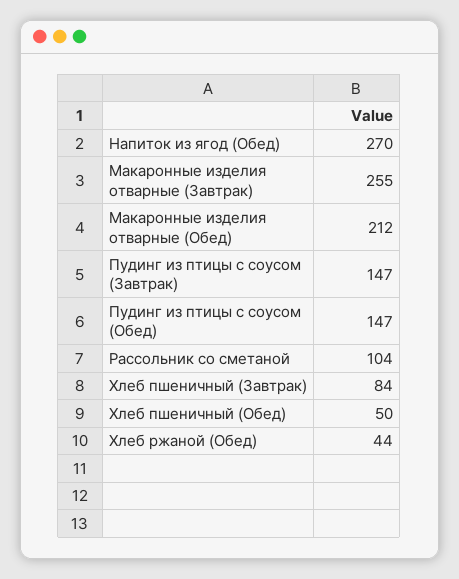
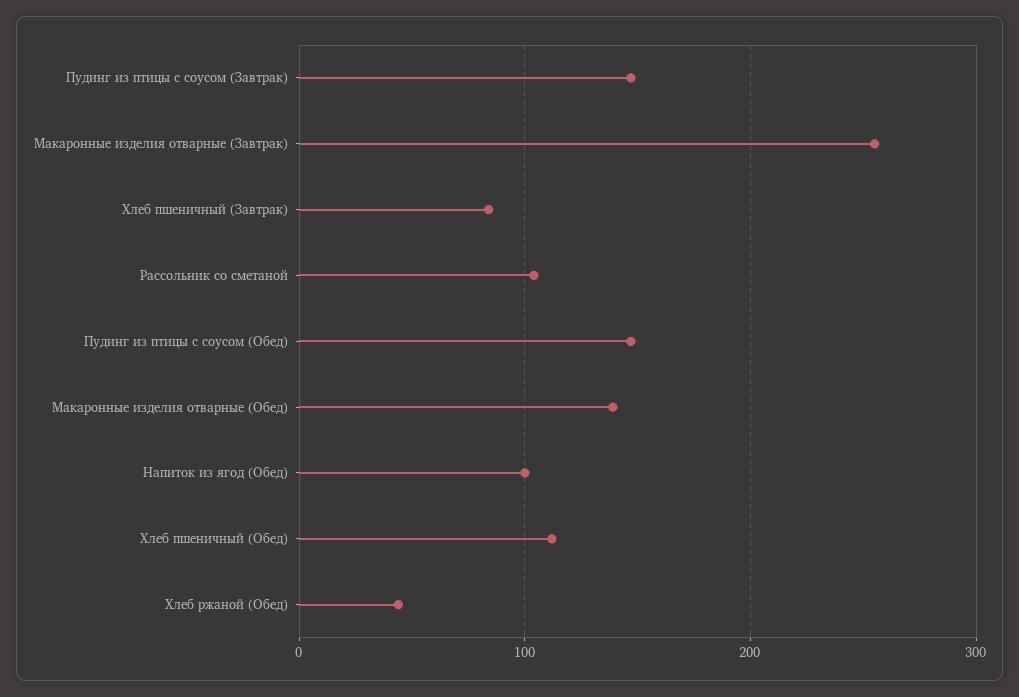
  {
-   "Напиток из ягод (Обед)": 270,
+   "Напиток из ягод (Обед)": 100,
    "Макаронные изделия отварные (Завтрак)": 255,
-   "Макаронные изделия отварные (Обед)": 212,
+   "Макаронные изделия отварные (Обед)": 140,
    "Пудинг из птицы с соусом (Завтрак)": 147,
    "Пудинг из птицы с соусом (Обед)": 147,
    "Рассольник со сметаной": 104,
    "Хлеб пшеничный (Завтрак)": 84,
-   "Хлеб пшеничный (Обед)": 50,
+   "Хлеб пшеничный (Обед)": 110,
    "Хлеб ржаной (Обед)": 44
  }

